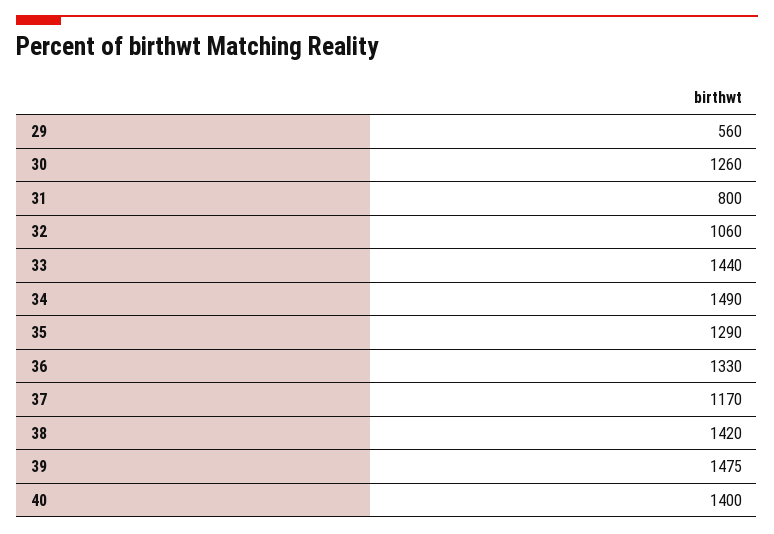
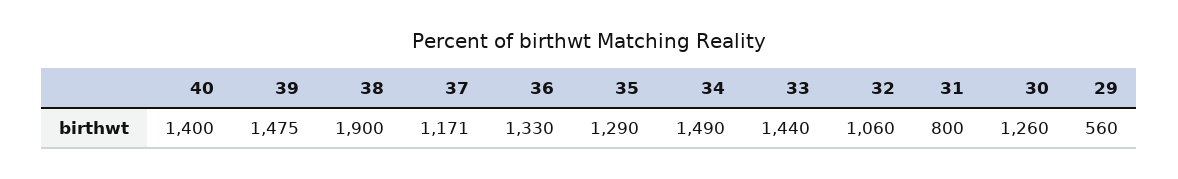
  {
    "29": 560,
    "30": 1260,
    "31": 800,
    "32": 1060,
    "33": 1440,
    "34": 1490,
    "35": 1290,
    "36": 1330,
-   "37": 1170,
+   "37": 1171,
-   "38": 1420,
+   "38": 1900,
    "39": 1475,
    "40": 1400
  }

